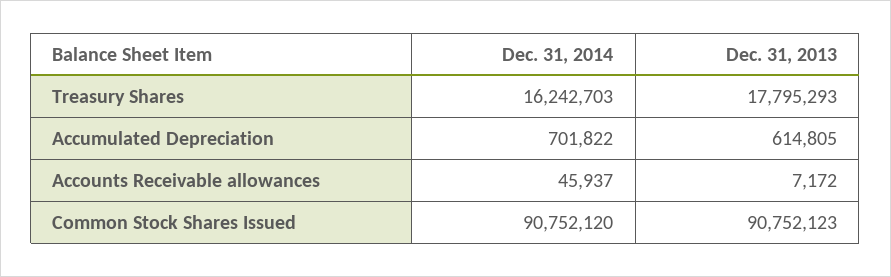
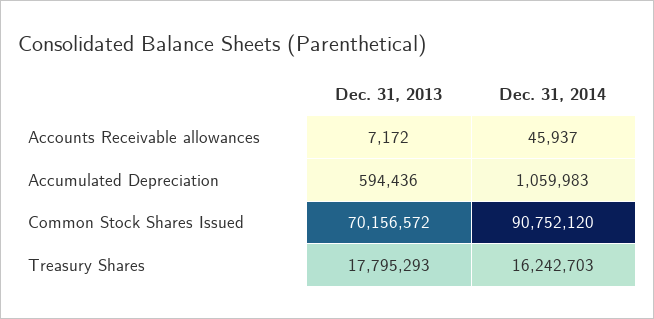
  {
    "Dec. 31, 2014": {
      "Treasury Shares": 16242703,
-     "Accumulated Depreciation": 701822,
+     "Accumulated Depreciation": 1059983,
      "Accounts Receivable allowances": 45937,
      "Common Stock Shares Issued": 90752120
    },
    "Dec. 31, 2013": {
      "Treasury Shares": 17795293,
-     "Accumulated Depreciation": 614805,
+     "Accumulated Depreciation": 594436,
      "Accounts Receivable allowances": 7172,
-     "Common Stock Shares Issued": 90752123
+     "Common Stock Shares Issued": 70156572
    }
  }

